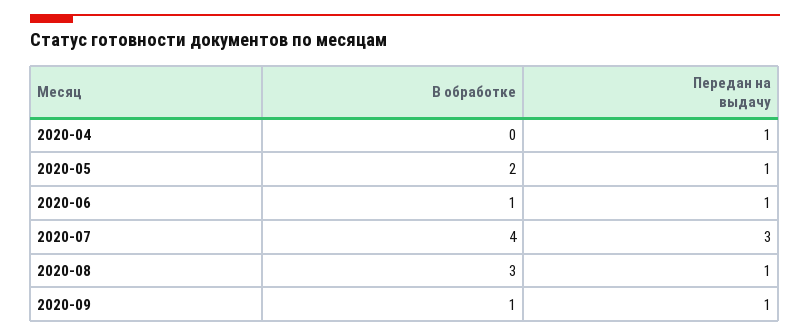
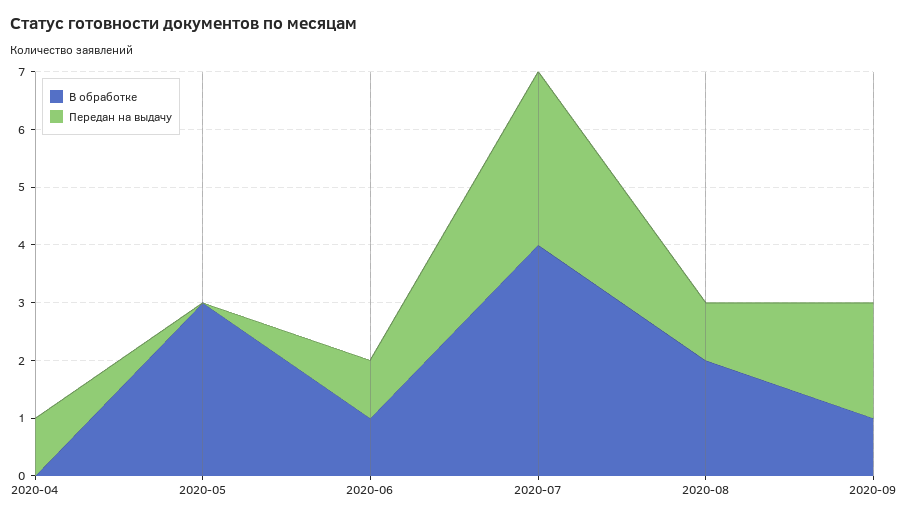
  {
    "В обработке": {
      "2020-04": 0,
-     "2020-05": 2,
+     "2020-05": 3,
      "2020-06": 1,
      "2020-07": 4,
-     "2020-08": 3,
+     "2020-08": 2,
      "2020-09": 1
    },
    "Передан на выдачу": {
      "2020-04": 1,
-     "2020-05": 1,
+     "2020-05": 0,
      "2020-06": 1,
      "2020-07": 3,
      "2020-08": 1,
-     "2020-09": 1
+     "2020-09": 2
    }
  }

